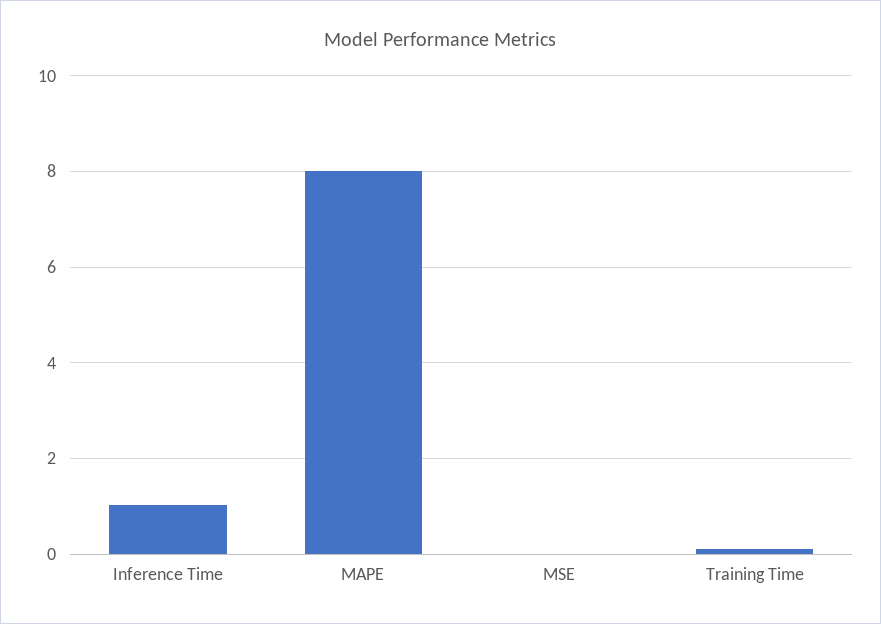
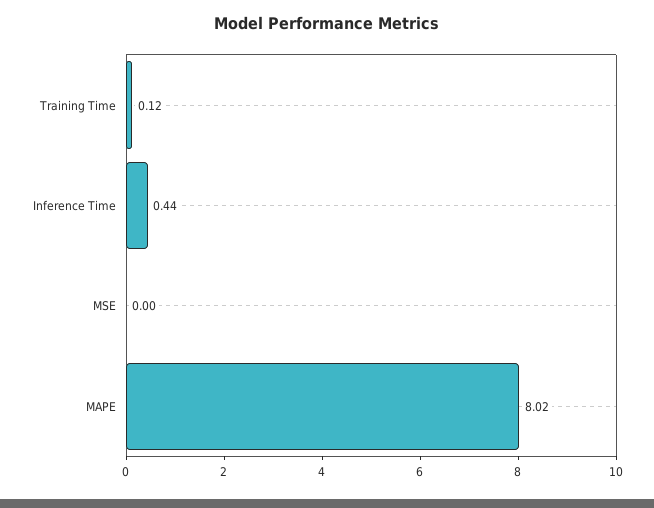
  {
-   "Inference Time": 1,
+   "Inference Time": 0.44,
    "MAPE": 8.02,
    "MSE": 0,
    "Training Time": 0.12
  }

